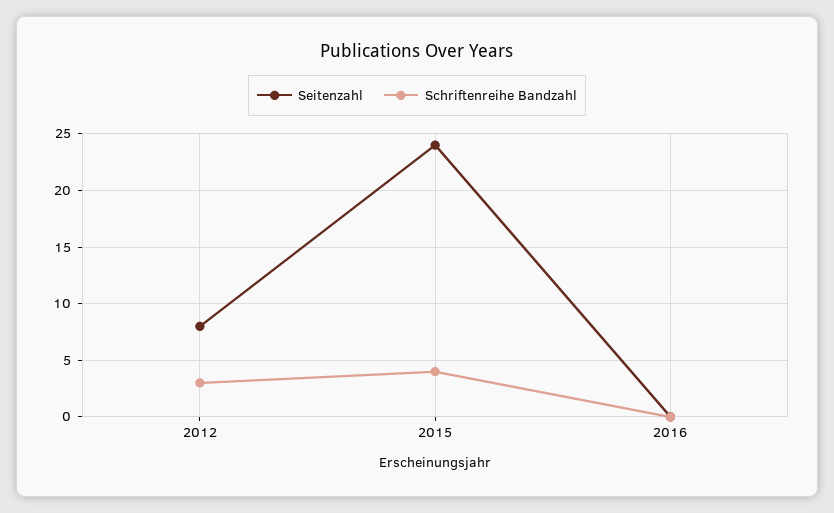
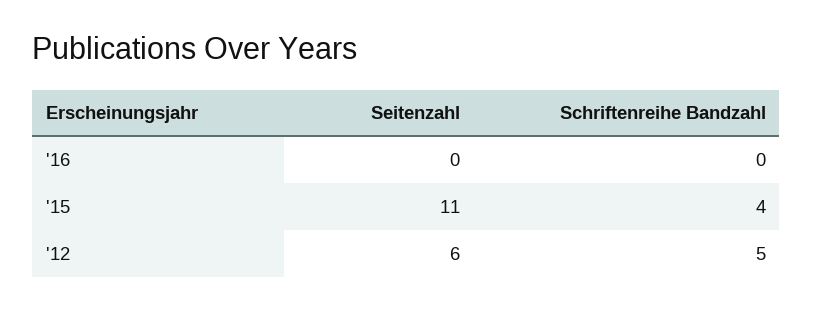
  {
    "Seitenzahl": {
-     "2012": 8,
+     "2012": 6,
-     "2015": 24,
+     "2015": 11,
      "2016": 0
    },
    "Schriftenreihe Bandzahl": {
-     "2012": 3,
+     "2012": 5,
      "2015": 4,
      "2016": 0
    }
  }

